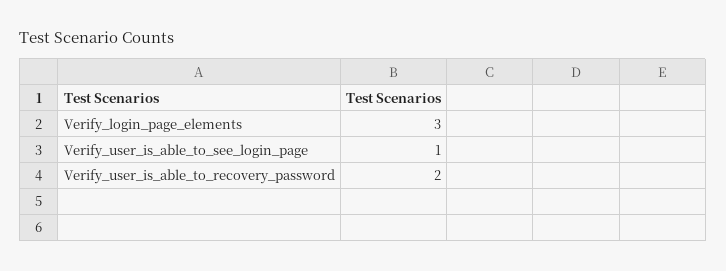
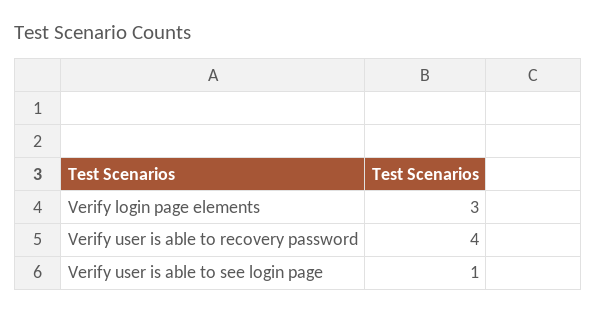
  {
    "Verify_login_page_elements": 3,
    "Verify_user_is_able_to_see_login_page": 1,
-   "Verify_user_is_able_to_recovery_password": 2
+   "Verify_user_is_able_to_recovery_password": 4
  }

